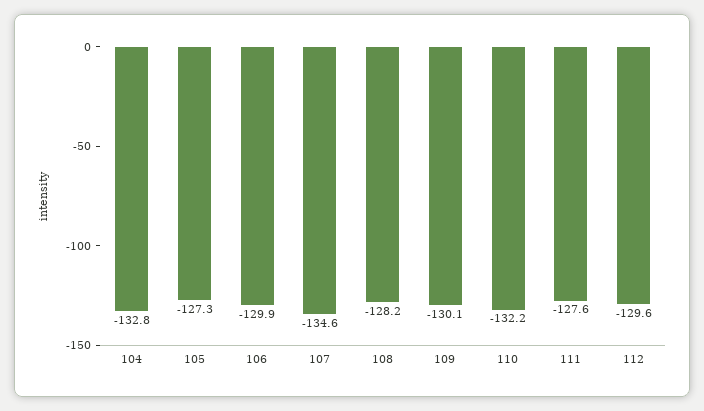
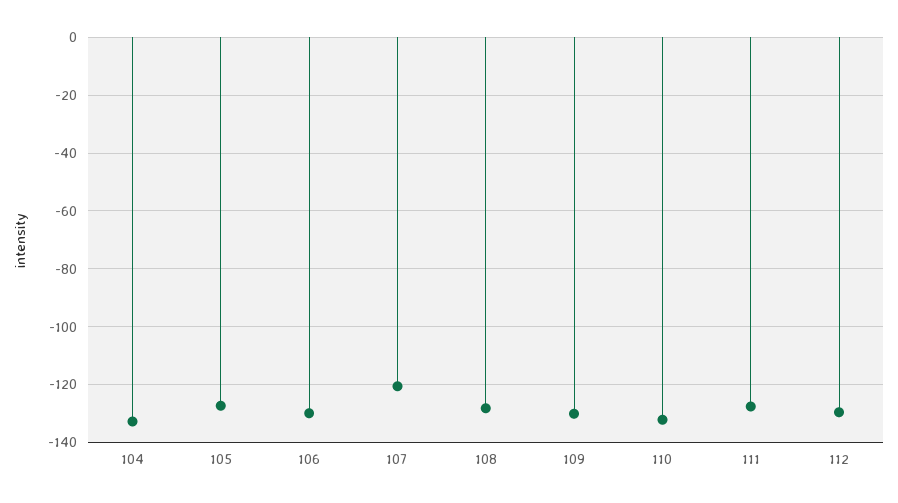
  {
    "104": -132.8,
    "105": -127.3,
    "106": -129.9,
-   "107": -134.6,
+   "107": -120,
    "108": -128.2,
    "109": -130.1,
    "110": -132.2,
    "111": -127.6,
    "112": -129.6
  }

